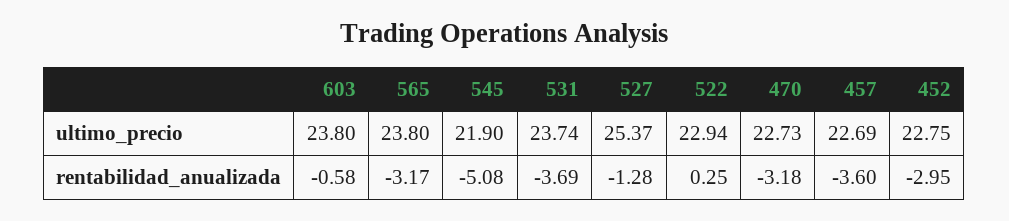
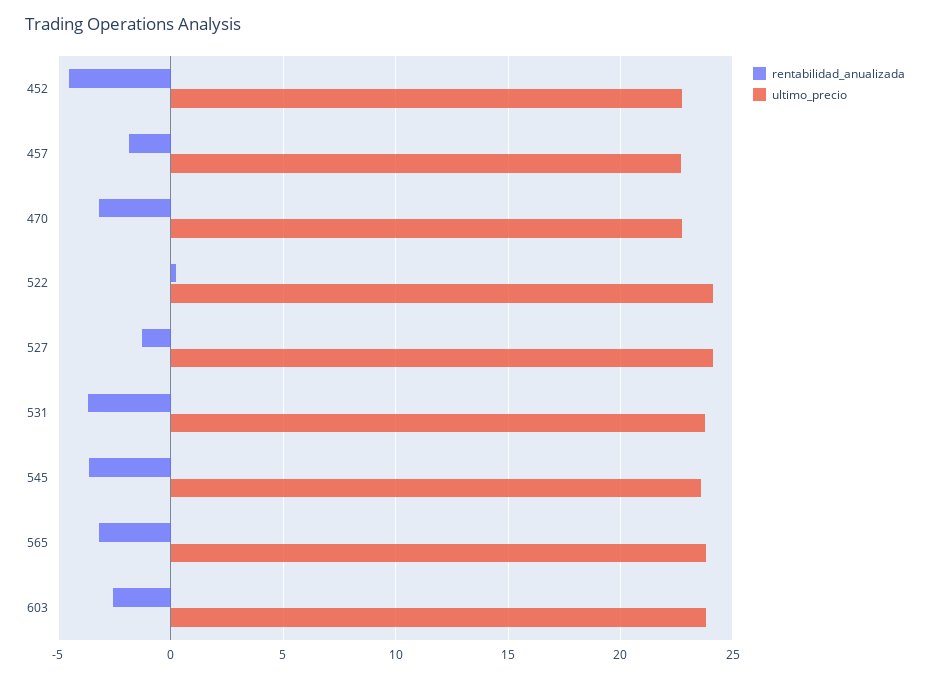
  {
    "ultimo_precio": {
      "603": 23.8,
      "565": 23.8,
-     "545": 21.9,
+     "545": 23.5,
      "531": 23.74,
-     "527": 25.37,
+     "527": 24,
-     "522": 22.94,
+     "522": 24,
      "470": 22.73,
      "457": 22.69,
      "452": 22.75
    },
    "rentabilidad_anualizada": {
-     "603": -0.58,
+     "603": -2.5,
      "565": -3.17,
-     "545": -5.08,
+     "545": -3.5,
      "531": -3.69,
      "527": -1.28,
      "522": 0.25,
      "470": -3.18,
-     "457": -3.6,
+     "457": -2,
-     "452": -2.95
+     "452": -4.5
    }
  }

